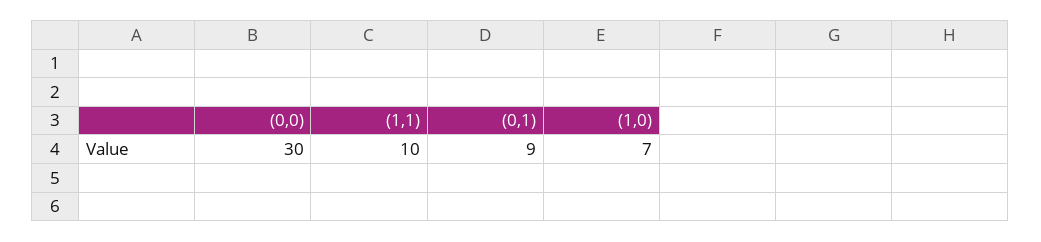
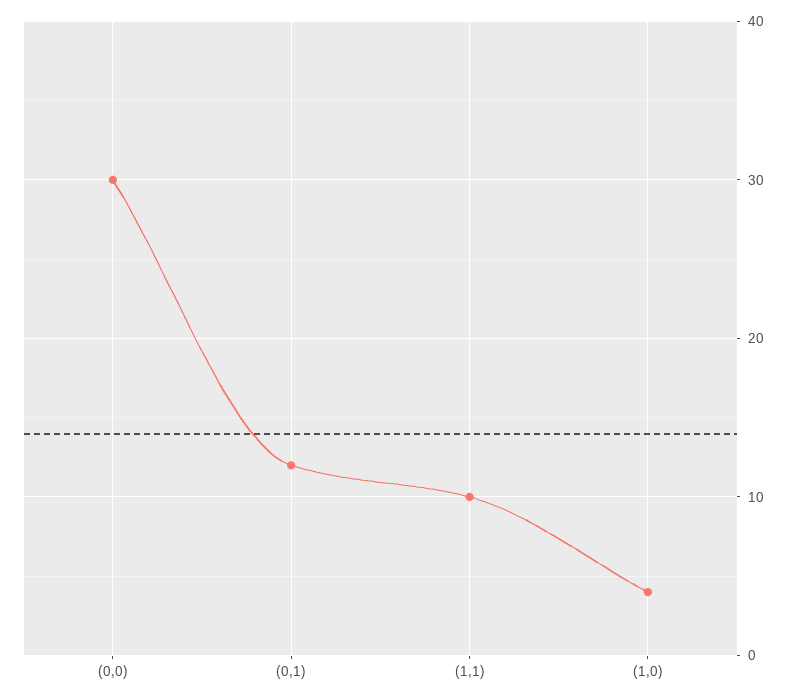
  {
    "(0,0)": 30,
    "(1,1)": 10,
-   "(0,1)": 9,
+   "(0,1)": 12,
-   "(1,0)": 7
+   "(1,0)": 4
  }

